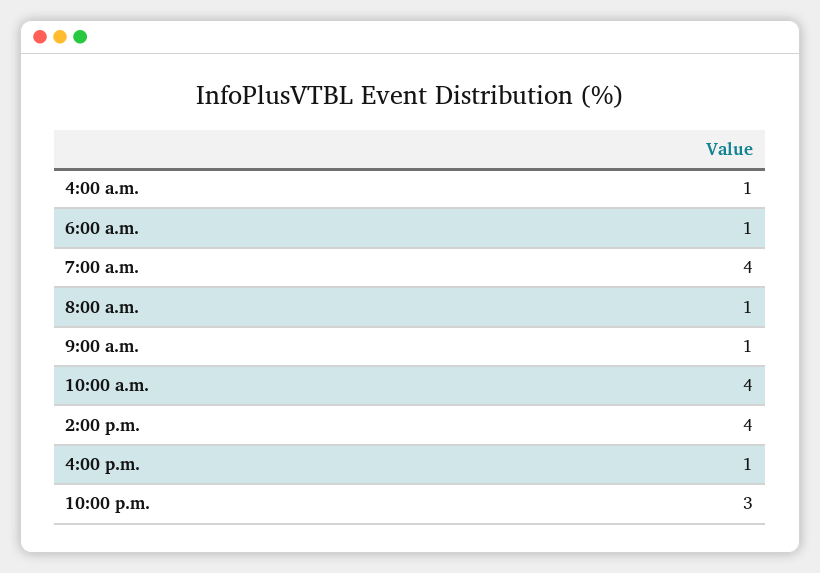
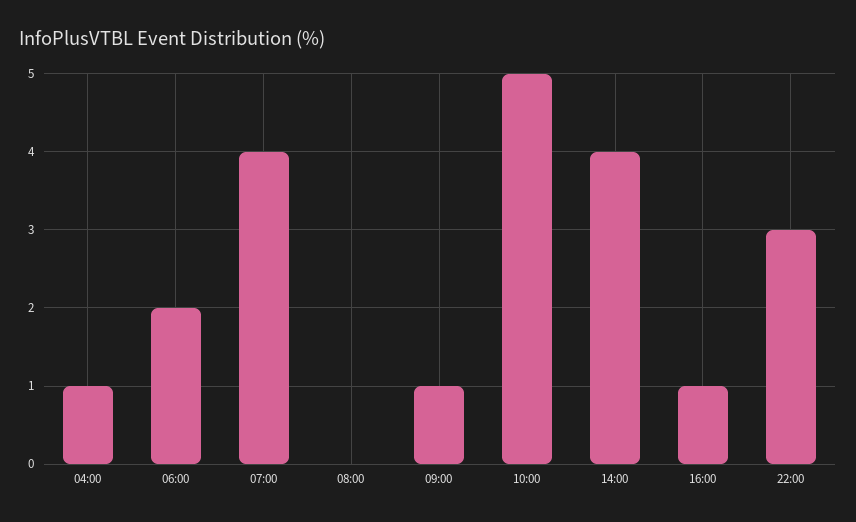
  {
    "4:00 a.m.": 1,
-   "6:00 a.m.": 1,
+   "6:00 a.m.": 2,
    "7:00 a.m.": 4,
-   "8:00 a.m.": 1,
+   "8:00 a.m.": 0,
    "9:00 a.m.": 1,
-   "10:00 a.m.": 4,
+   "10:00 a.m.": 5,
    "2:00 p.m.": 4,
    "4:00 p.m.": 1,
    "10:00 p.m.": 3
  }

